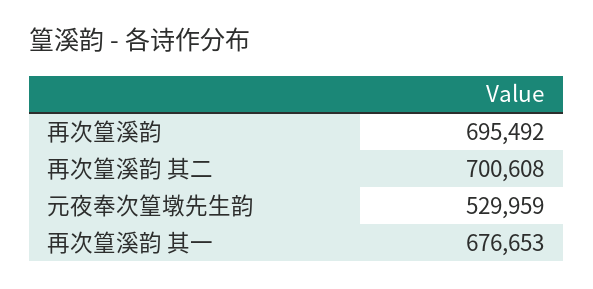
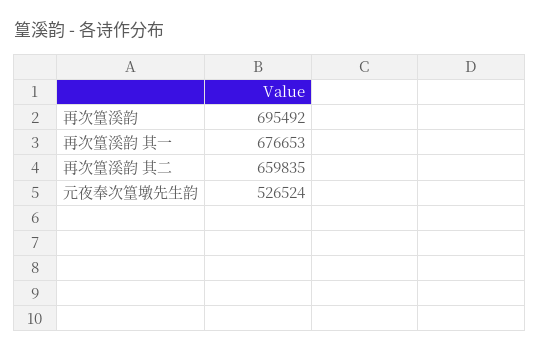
  {
    "再次篁溪韵": 695492,
-   "再次篁溪韵 其二": 700608,
+   "再次篁溪韵 其二": 659835,
-   "元夜奉次篁墩先生韵": 529959,
+   "元夜奉次篁墩先生韵": 526524,
    "再次篁溪韵 其一": 676653
  }

